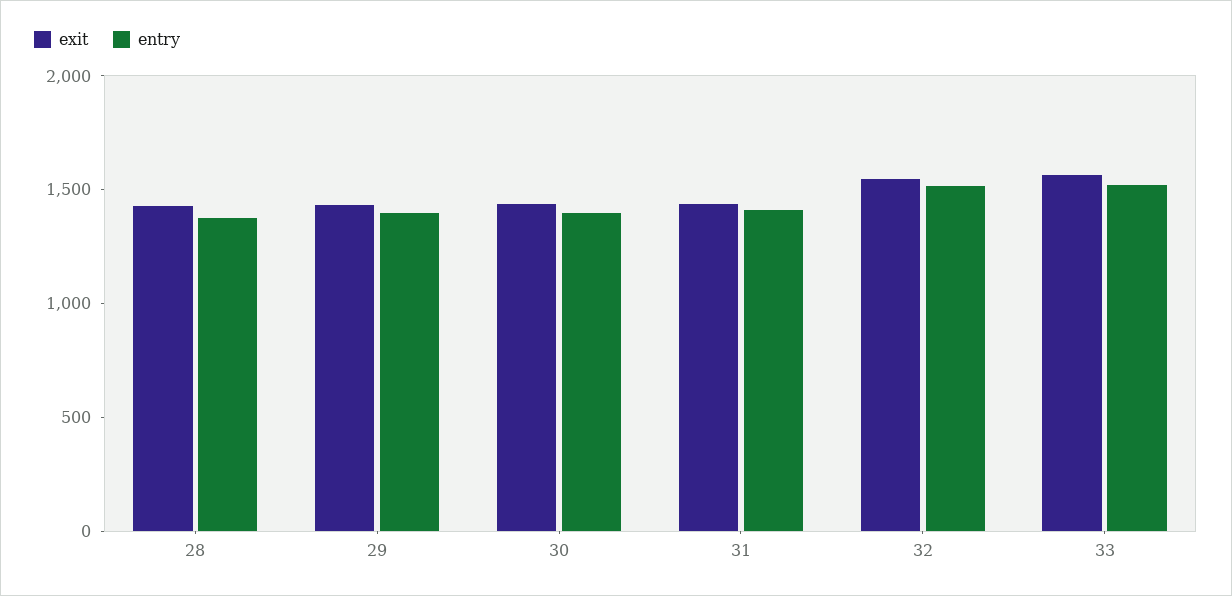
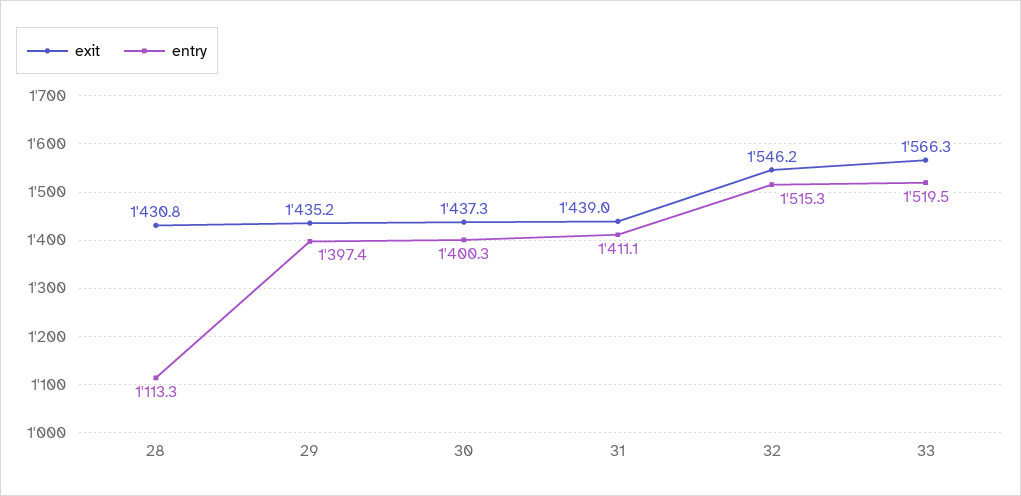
  {
    "exit": {
      "28": 1430.8,
      "29": 1435.2,
      "30": 1437.3,
      "31": 1439,
      "32": 1546.2,
      "33": 1566.3
    },
    "entry": {
-     "28": 1400,
+     "28": 1113.3,
      "29": 1397.4,
      "30": 1400.3,
      "31": 1411.1,
      "32": 1515.3,
      "33": 1519.5
    }
  }

